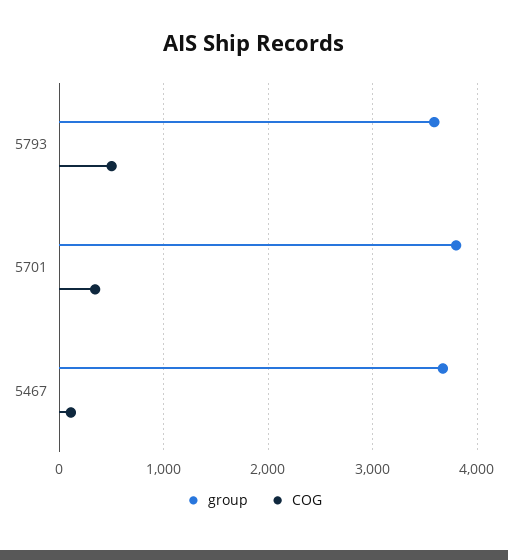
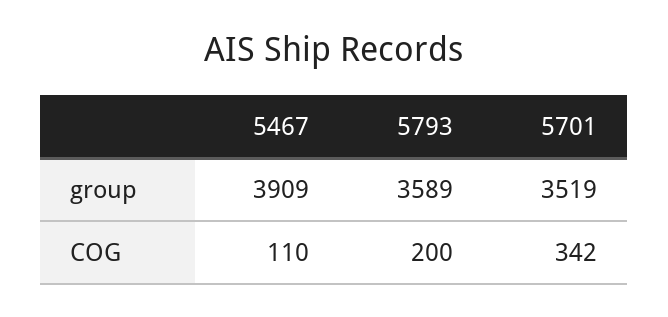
  {
    "group": {
      "5793": 3589,
-     "5701": 3800,
+     "5701": 3519,
-     "5467": 3700
+     "5467": 3909
    },
    "COG": {
-     "5793": 500,
+     "5793": 200,
      "5701": 342,
      "5467": 110
    }
  }

